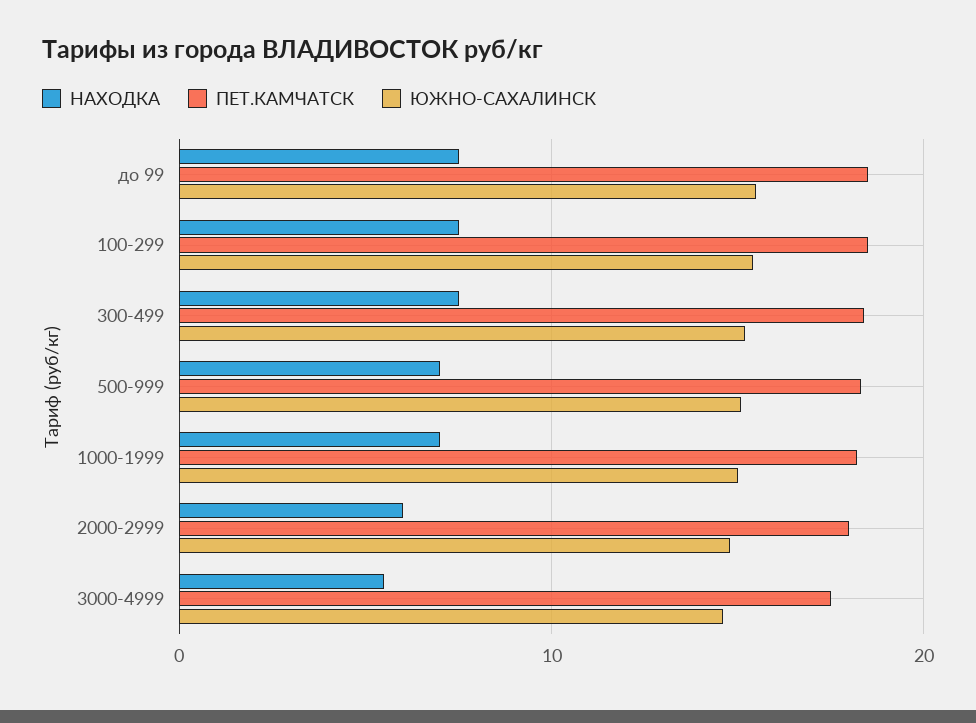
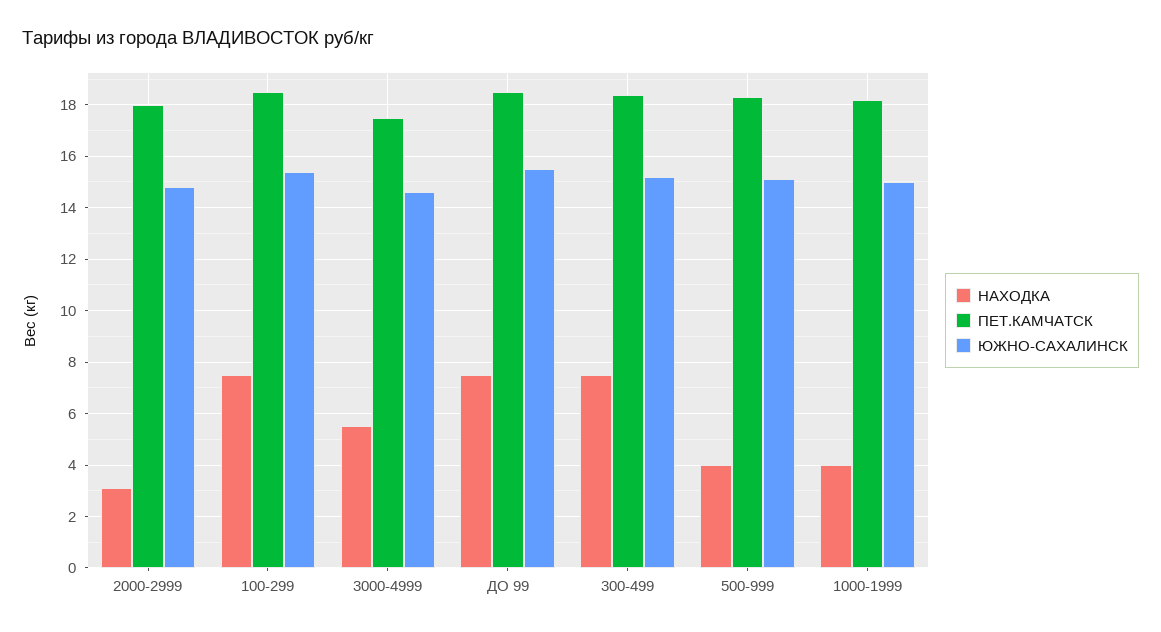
  {
    "НАХОДКА": {
      "до 99": 7.5,
      "100-299": 7.5,
      "300-499": 7.5,
-     "500-999": 7,
+     "500-999": 4,
-     "1000-1999": 7,
+     "1000-1999": 4,
-     "2000-2999": 6,
+     "2000-2999": 3,
      "3000-4999": 5.5
    },
    "ПЕТ.КАМЧАТСК": {
      "до 99": 18.5,
      "100-299": 18.5,
      "300-499": 18.5,
      "500-999": 18.5,
      "1000-1999": 18,
      "2000-2999": 18,
      "3000-4999": 17.5
    },
    "ЮЖНО-САХАЛИНСК": {
      "до 99": 15.5,
      "100-299": 15.5,
      "300-499": 15,
      "500-999": 15,
      "1000-1999": 15,
      "2000-2999": 15,
      "3000-4999": 14.5
    }
  }

